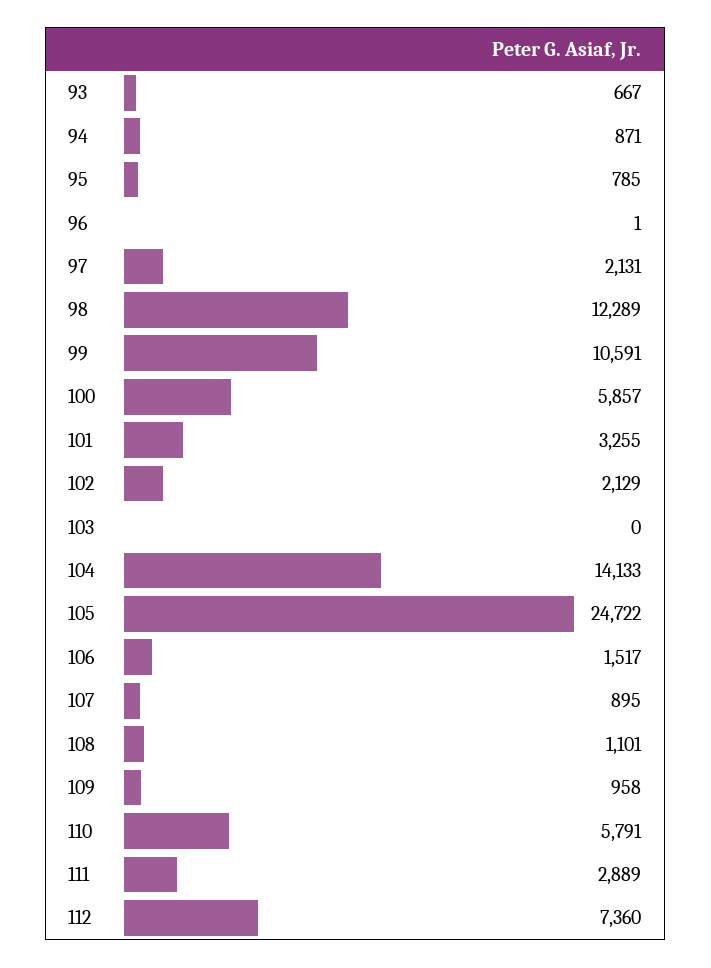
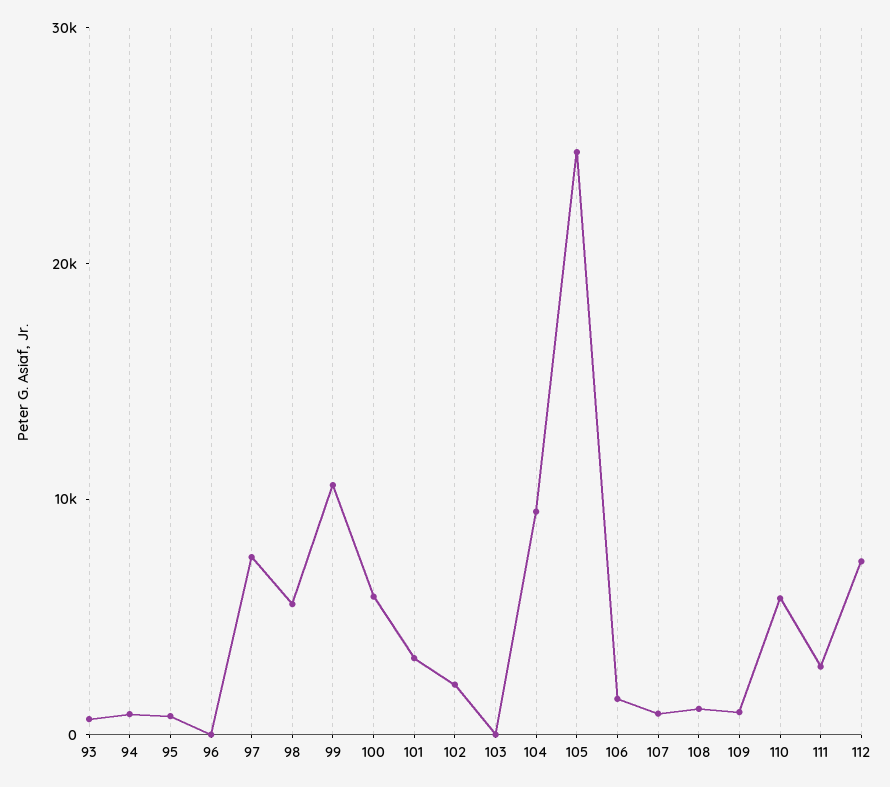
  {
    "93": 667,
    "94": 871,
    "95": 785,
    "96": 1,
-   "97": 2131,
+   "97": 8000,
-   "98": 12289,
+   "98": 6000,
    "99": 10591,
    "100": 5857,
    "101": 3255,
    "102": 2129,
    "103": 0,
-   "104": 14133,
+   "104": 10000,
    "105": 24722,
    "106": 1517,
    "107": 895,
    "108": 1101,
    "109": 958,
    "110": 5791,
    "111": 2889,
    "112": 7360
  }

